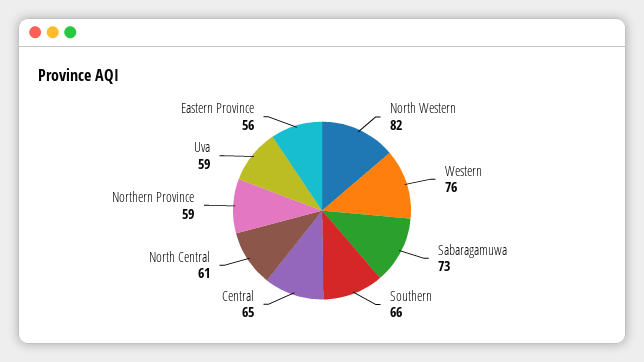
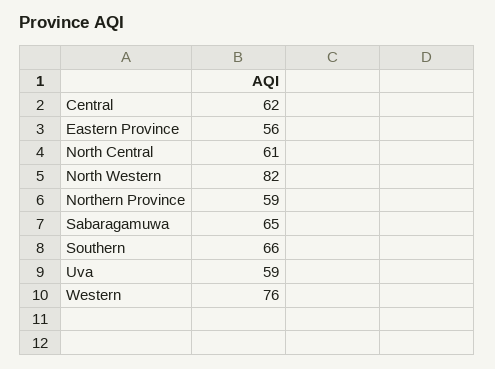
  {
    "North Western": 82,
    "Western": 76,
-   "Sabaragamuwa": 73,
+   "Sabaragamuwa": 65,
    "Southern": 66,
-   "Central": 65,
+   "Central": 62,
    "North Central": 61,
    "Northern Province": 59,
    "Uva": 59,
    "Eastern Province": 56
  }

